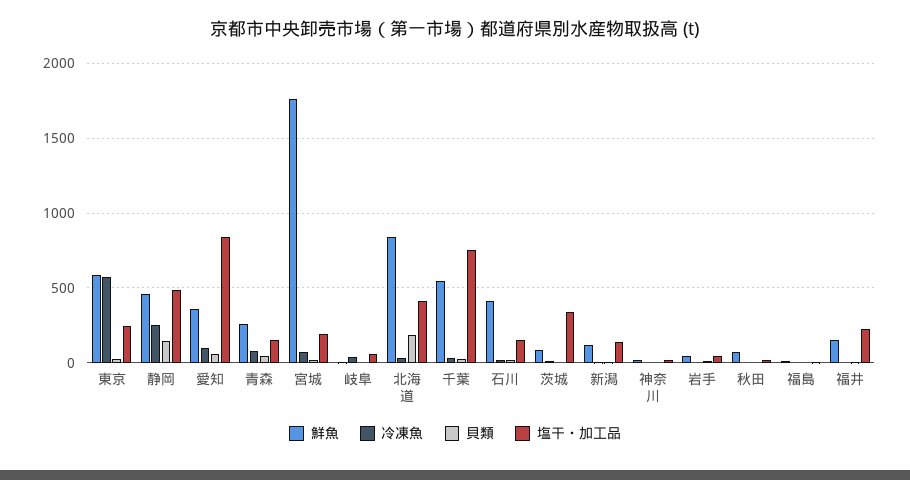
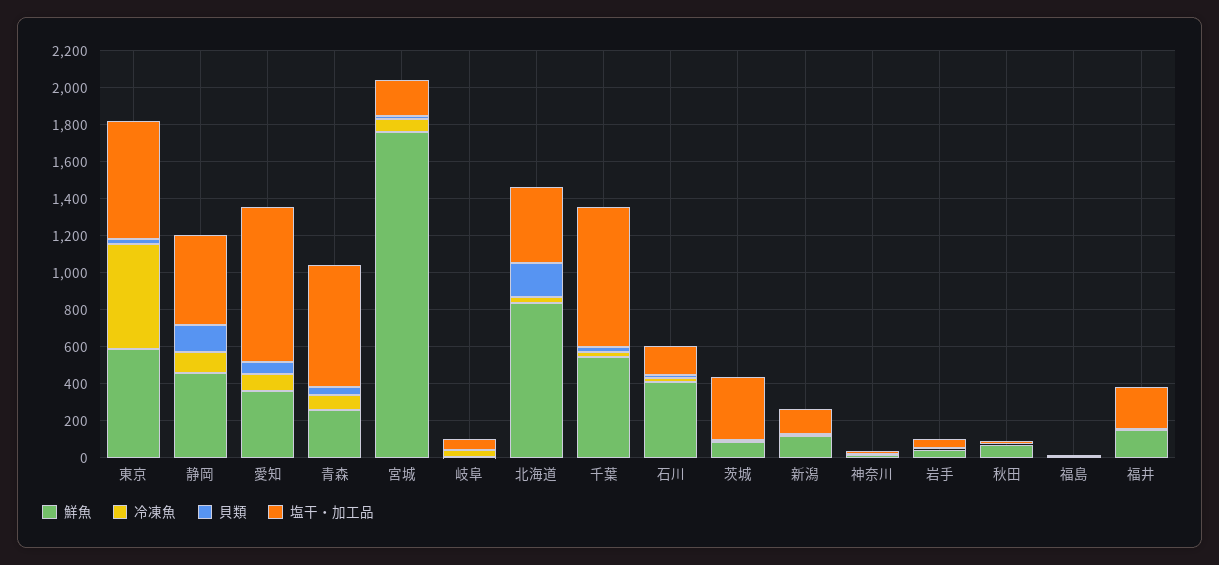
  {
    "鮮魚": {
      "東京": 600,
      "静岡": 450,
      "愛知": 350,
      "青森": 250,
      "宮城": 1750,
      "岐阜": 0,
      "北海道": 850,
      "千葉": 550,
      "石川": 400,
      "茨城": 100,
      "新潟": 100,
      "神奈川": 0,
      "岩手": 50,
      "秋田": 50,
      "福島": 0,
      "福井": 150
    },
    "冷凍魚": {
      "東京": 550,
-     "静岡": 250,
+     "静岡": 100,
      "愛知": 100,
      "青森": 100,
      "宮城": 50,
      "岐阜": 50,
      "北海道": 50,
      "千葉": 50,
      "石川": 0,
      "茨城": 0,
      "新潟": 0,
      "神奈川": 0,
      "岩手": 0,
      "秋田": 0,
      "福島": 0,
      "福井": 0
    },
    "貝類": {
      "東京": 0,
      "静岡": 150,
      "愛知": 50,
      "青森": 50,
      "宮城": 0,
      "岐阜": 0,
      "北海道": 200,
      "千葉": 50,
      "石川": 0,
      "茨城": 0,
      "新潟": 0,
      "神奈川": 0,
      "岩手": 0,
      "秋田": 0,
      "福島": 0,
      "福井": 0
    },
    "塩干・加工品": {
-     "東京": 250,
+     "東京": 650,
      "静岡": 500,
      "愛知": 850,
-     "青森": 150,
+     "青森": 650,
      "宮城": 200,
      "岐阜": 50,
      "北海道": 400,
      "千葉": 750,
      "石川": 150,
      "茨城": 350,
      "新潟": 150,
      "神奈川": 0,
      "岩手": 50,
      "秋田": 0,
      "福島": 0,
      "福井": 200
    }
  }

